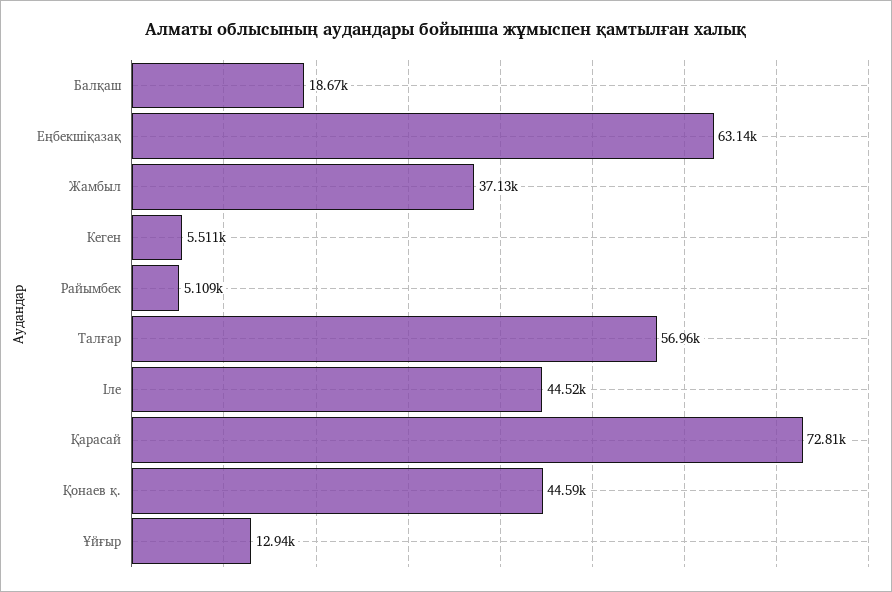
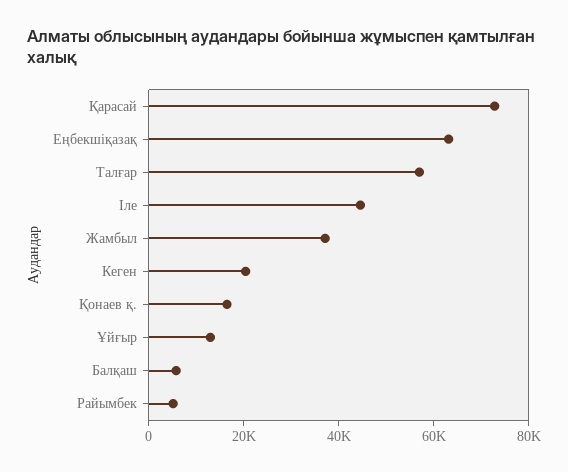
  {
-   "Балқаш": 18670,
+   "Балқаш": 5000,
    "Еңбекшіқазақ": 63140,
    "Жамбыл": 37130,
-   "Кеген": 5511,
+   "Кеген": 20000,
    "Райымбек": 5109,
    "Талғар": 56960,
    "Іле": 44520,
    "Қарасай": 72810,
-   "Қонаев қ.": 44590,
+   "Қонаев қ.": 15000,
    "Ұйғыр": 12940
  }

